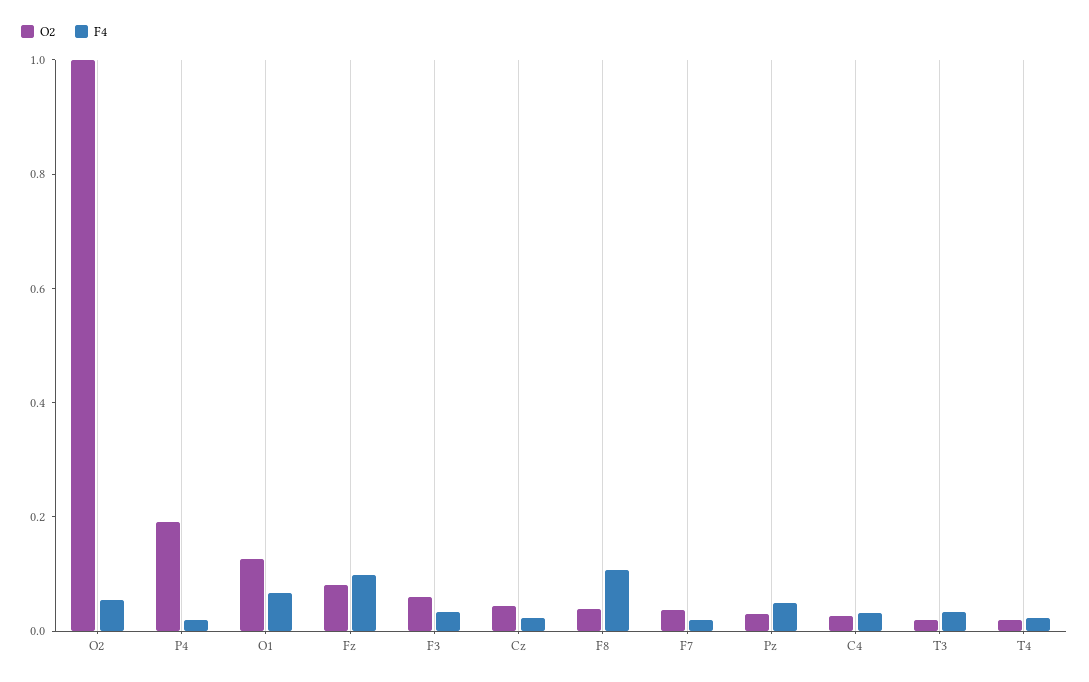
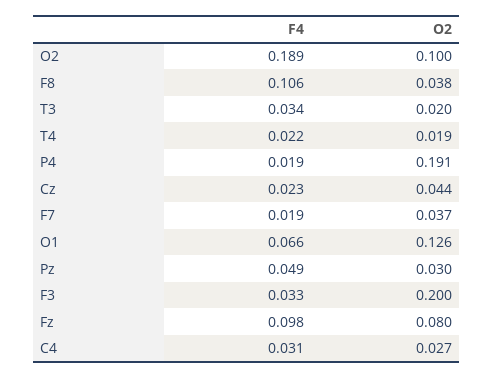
  {
    "O2": {
-     "O2": 1,
+     "O2": 0.1,
      "P4": 0.191,
      "O1": 0.126,
      "Fz": 0.08,
-     "F3": 0.05,
+     "F3": 0.2,
      "Cz": 0.044,
      "F8": 0.038,
      "F7": 0.037,
      "Pz": 0.03,
      "C4": 0.027,
      "T3": 0.02,
      "T4": 0.019
    },
    "F4": {
-     "O2": 0.05,
+     "O2": 0.189,
      "P4": 0.019,
      "O1": 0.066,
      "Fz": 0.098,
      "F3": 0.033,
      "Cz": 0.023,
      "F8": 0.106,
      "F7": 0.019,
      "Pz": 0.049,
      "C4": 0.031,
      "T3": 0.034,
      "T4": 0.022
    }
  }

